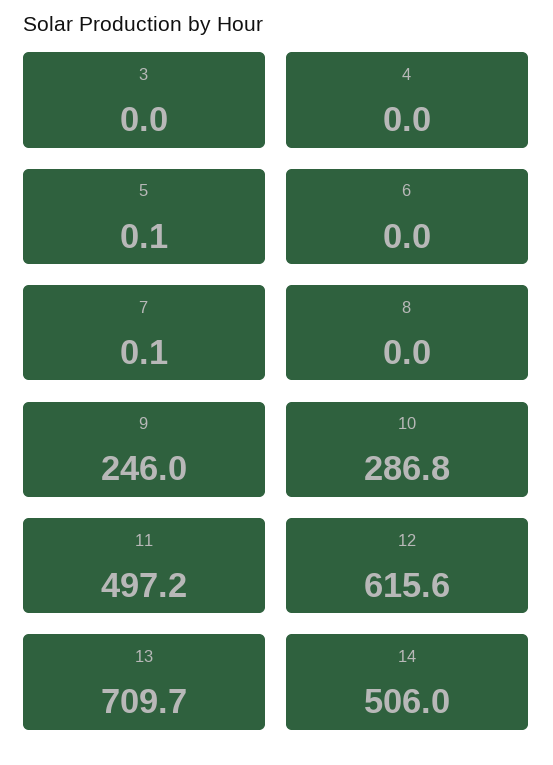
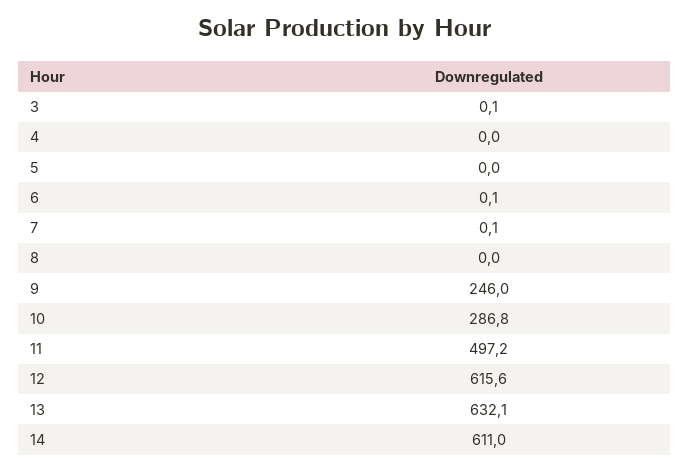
  {
-   "3": 0,
+   "3": 0.1,
    "4": 0,
-   "5": 0.1,
+   "5": 0,
-   "6": 0,
+   "6": 0.1,
    "7": 0.1,
    "8": 0,
    "9": 246,
    "10": 286.8,
    "11": 497.2,
    "12": 615.6,
-   "13": 709.7,
+   "13": 632.1,
-   "14": 506
+   "14": 611
  }

